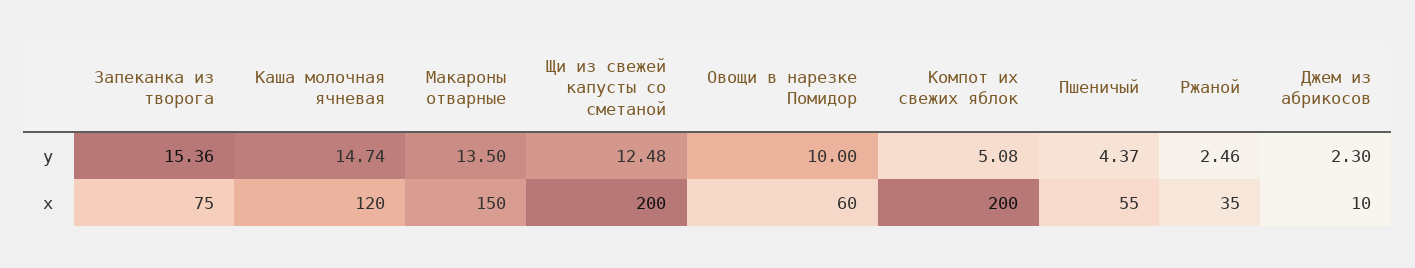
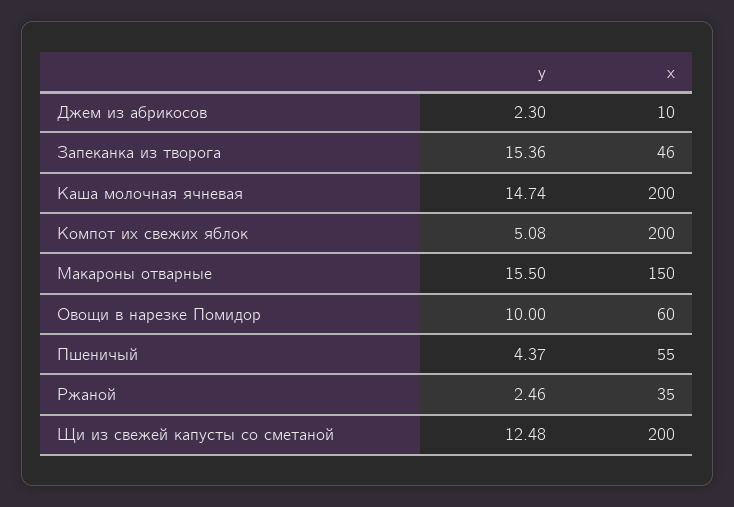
  {
    "Запеканка из творога": {
      "y": 15.36,
-     "x": 75
+     "x": 46
    },
    "Каша молочная ячневая": {
      "y": 14.74,
-     "x": 120
+     "x": 200
    },
    "Макароны отварные": {
-     "y": 13.5,
+     "y": 15.5,
      "x": 150
    },
    "Щи из свежей капусты со сметаной": {
      "y": 12.48,
      "x": 200
    },
    "Овощи в нарезке Помидор": {
      "y": 10,
      "x": 60
    },
    "Компот их свежих яблок": {
      "y": 5.08,
      "x": 200
    },
    "Пшеничый": {
      "y": 4.37,
      "x": 55
    },
    "Ржаной": {
      "y": 2.46,
      "x": 35
    },
    "Джем из абрикосов": {
      "y": 2.3,
      "x": 10
    }
  }

